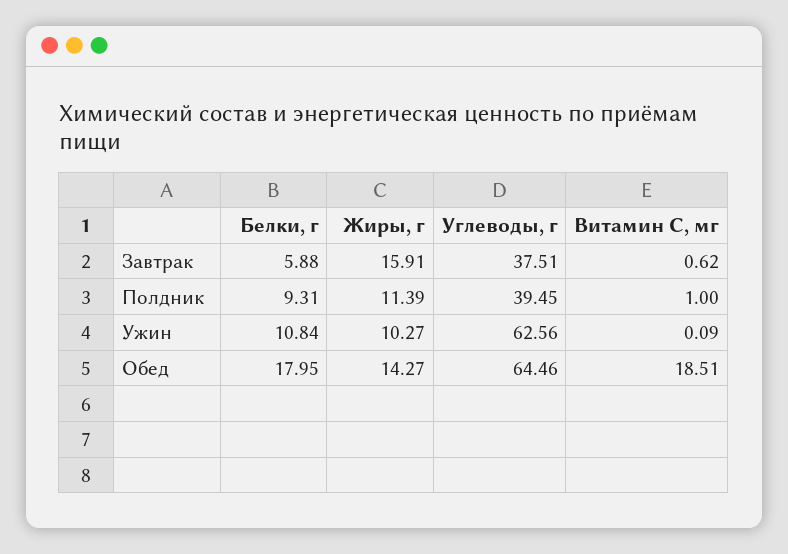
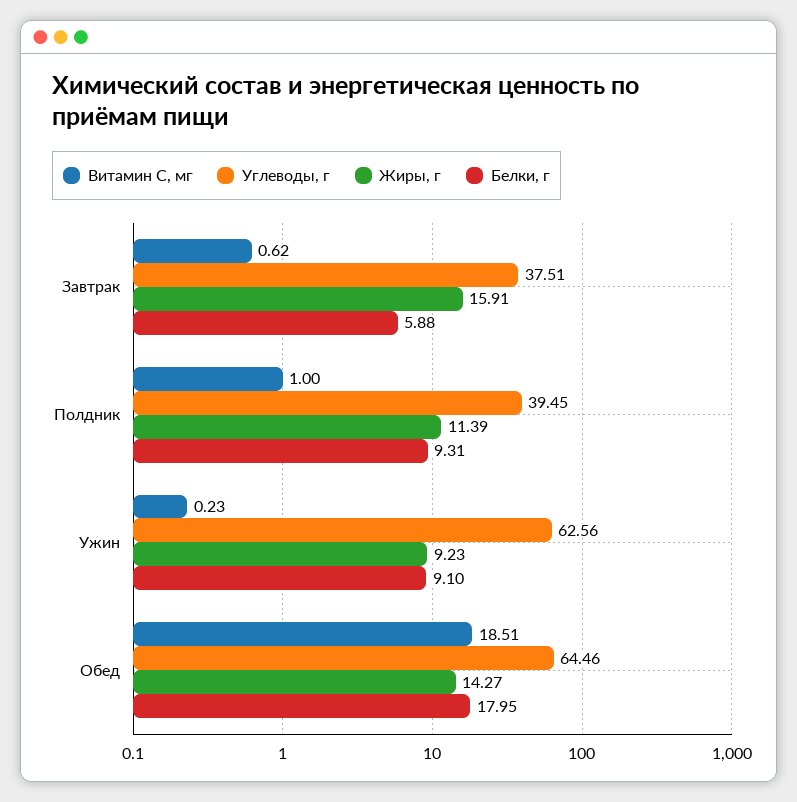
  {
    "Белки, г": {
      "Завтрак": 5.88,
      "Полдник": 9.31,
-     "Ужин": 10.84,
+     "Ужин": 9.1,
      "Обед": 17.95
    },
    "Жиры, г": {
      "Завтрак": 15.91,
      "Полдник": 11.39,
-     "Ужин": 10.27,
+     "Ужин": 9.23,
      "Обед": 14.27
    },
    "Углеводы, г": {
      "Завтрак": 37.51,
      "Полдник": 39.45,
      "Ужин": 62.56,
      "Обед": 64.46
    },
    "Витамин С, мг": {
      "Завтрак": 0.62,
      "Полдник": 1,
-     "Ужин": 0.09,
+     "Ужин": 0.23,
      "Обед": 18.51
    }
  }

